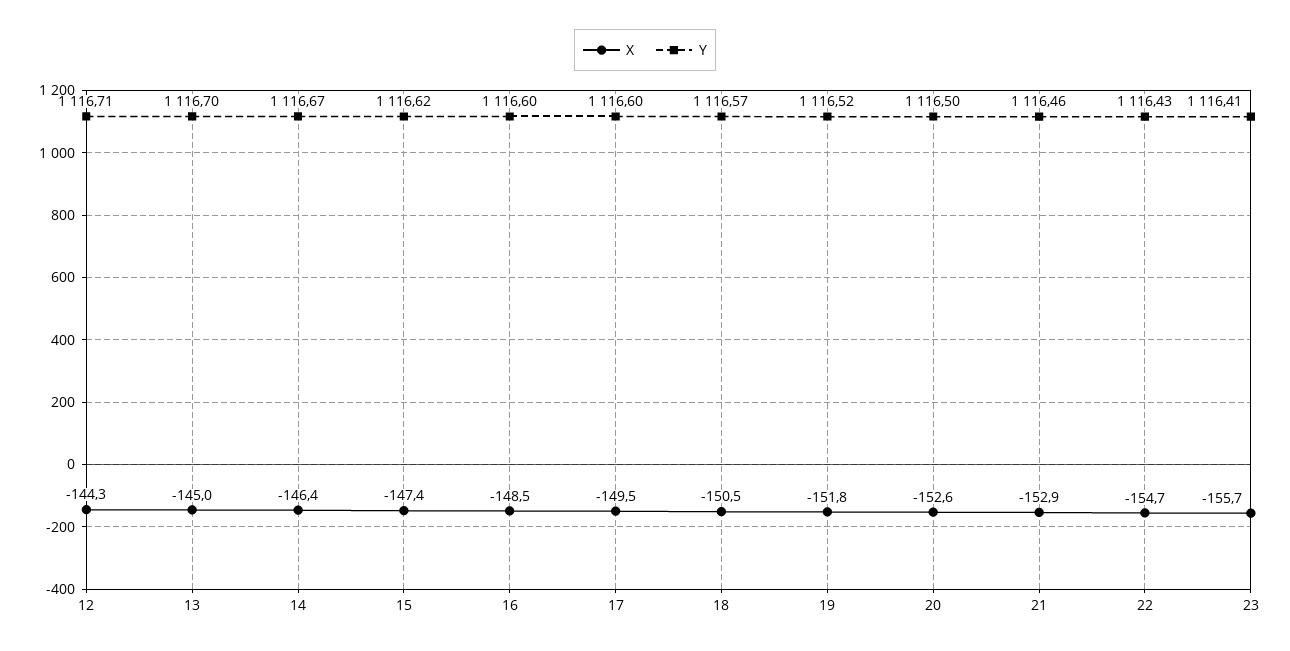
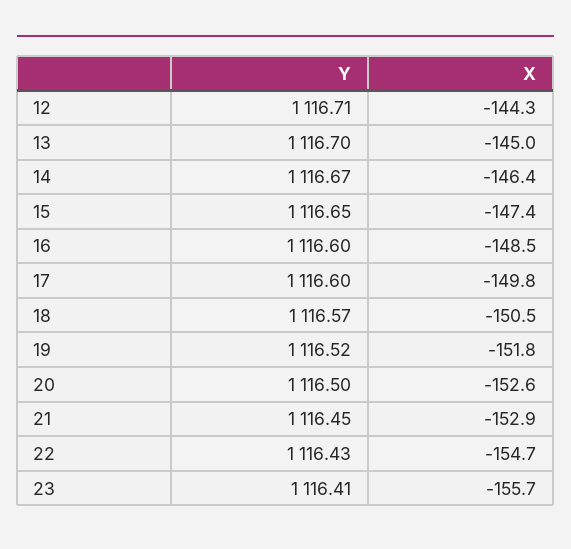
  {
    "X": {
      "12": -144.3,
      "13": -145,
      "14": -146.4,
      "15": -147.4,
      "16": -148.5,
-     "17": -149.5,
+     "17": -149.8,
      "18": -150.5,
      "19": -151.8,
      "20": -152.6,
      "21": -152.9,
      "22": -154.7,
      "23": -155.7
    },
    "Y": {
      "12": 1116.71,
      "13": 1116.7,
      "14": 1116.67,
-     "15": 1116.62,
+     "15": 1116.65,
      "16": 1116.6,
      "17": 1116.6,
      "18": 1116.57,
      "19": 1116.52,
      "20": 1116.5,
-     "21": 1116.46,
+     "21": 1116.45,
      "22": 1116.43,
      "23": 1116.41
    }
  }

